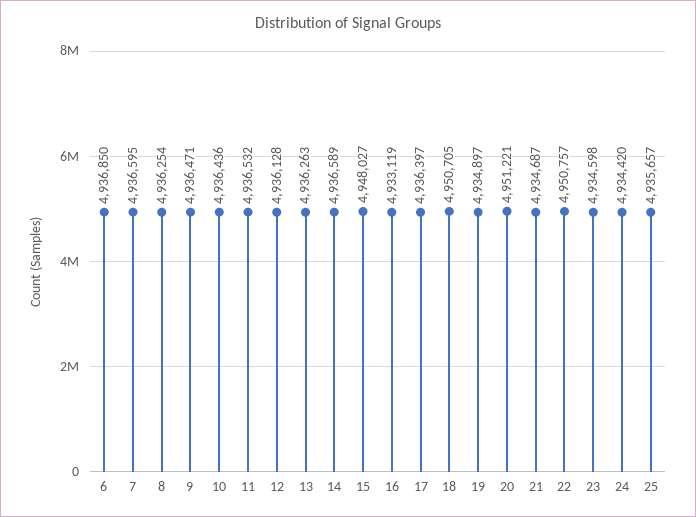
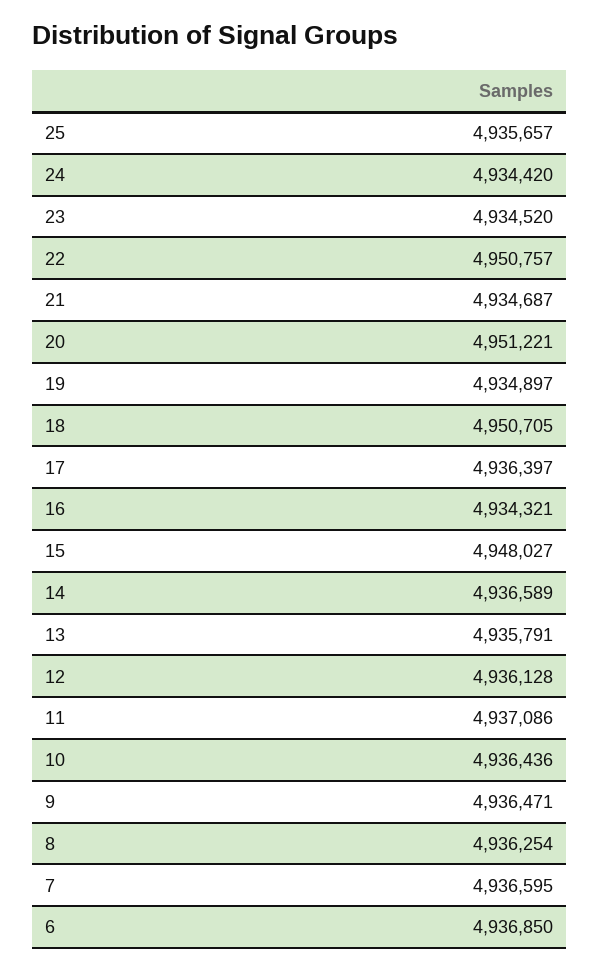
  {
    "6": 4936850,
    "7": 4936595,
    "8": 4936254,
    "9": 4936471,
    "10": 4936436,
-   "11": 4936532,
+   "11": 4937086,
    "12": 4936128,
-   "13": 4936263,
+   "13": 4935791,
    "14": 4936589,
    "15": 4948027,
-   "16": 4933119,
+   "16": 4934321,
    "17": 4936397,
    "18": 4950705,
    "19": 4934897,
    "20": 4951221,
    "21": 4934687,
    "22": 4950757,
-   "23": 4934598,
+   "23": 4934520,
    "24": 4934420,
    "25": 4935657
  }

